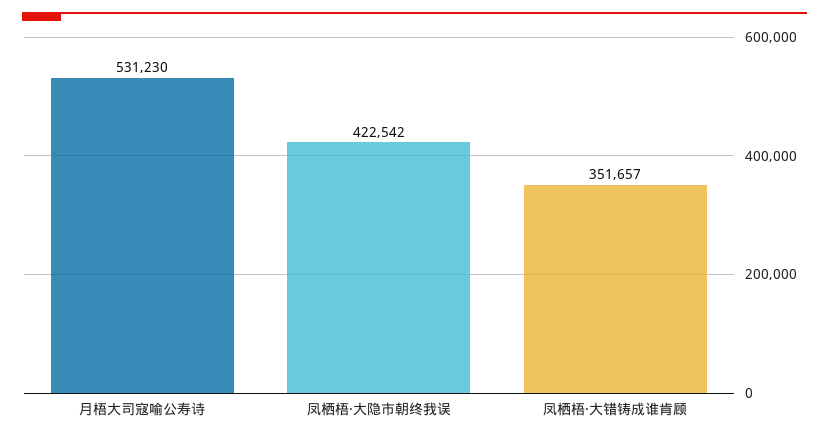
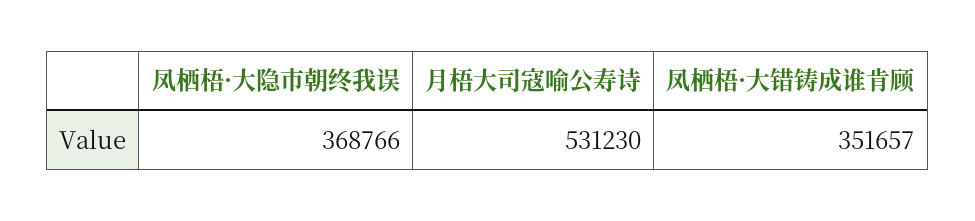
  {
    "月梧大司寇喻公寿诗": 531230,
-   "凤栖梧·大隐市朝终我误": 422542,
+   "凤栖梧·大隐市朝终我误": 368766,
    "凤栖梧·大错铸成谁肯顾": 351657
  }

